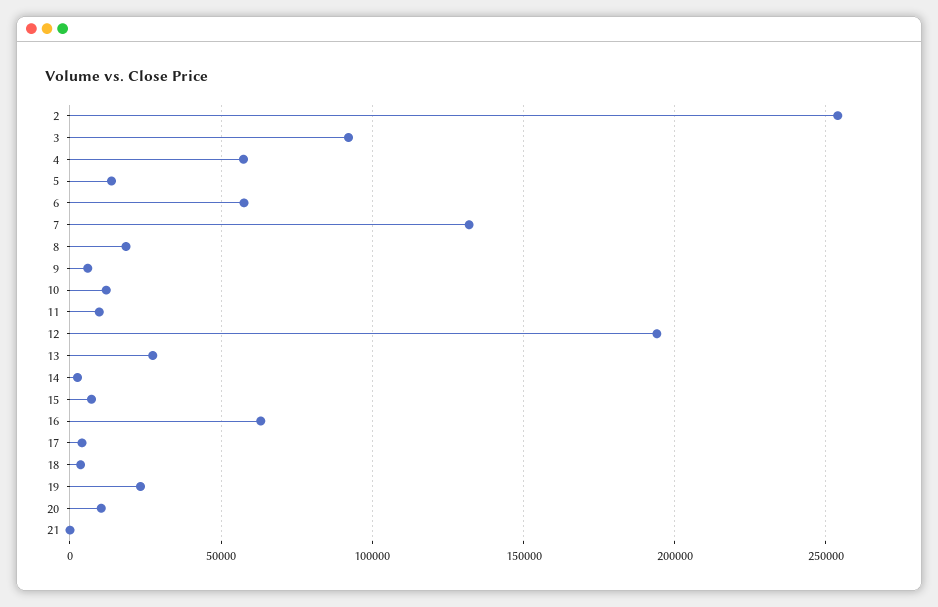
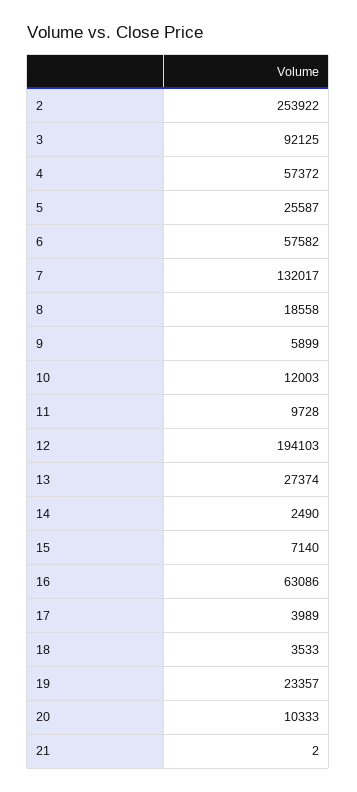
  {
    "2": 253922,
    "3": 92125,
    "4": 57372,
-   "5": 15000,
+   "5": 25587,
    "6": 57582,
    "7": 132017,
    "8": 18558,
    "9": 5899,
    "10": 12003,
    "11": 9728,
    "12": 194103,
    "13": 27374,
    "14": 2490,
    "15": 7140,
    "16": 63086,
    "17": 3989,
    "18": 3533,
    "19": 23357,
    "20": 10333,
    "21": 2
  }

